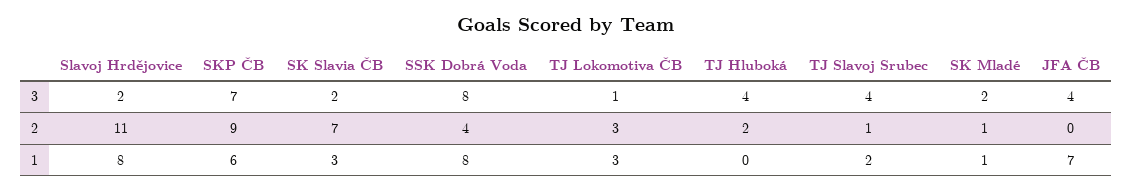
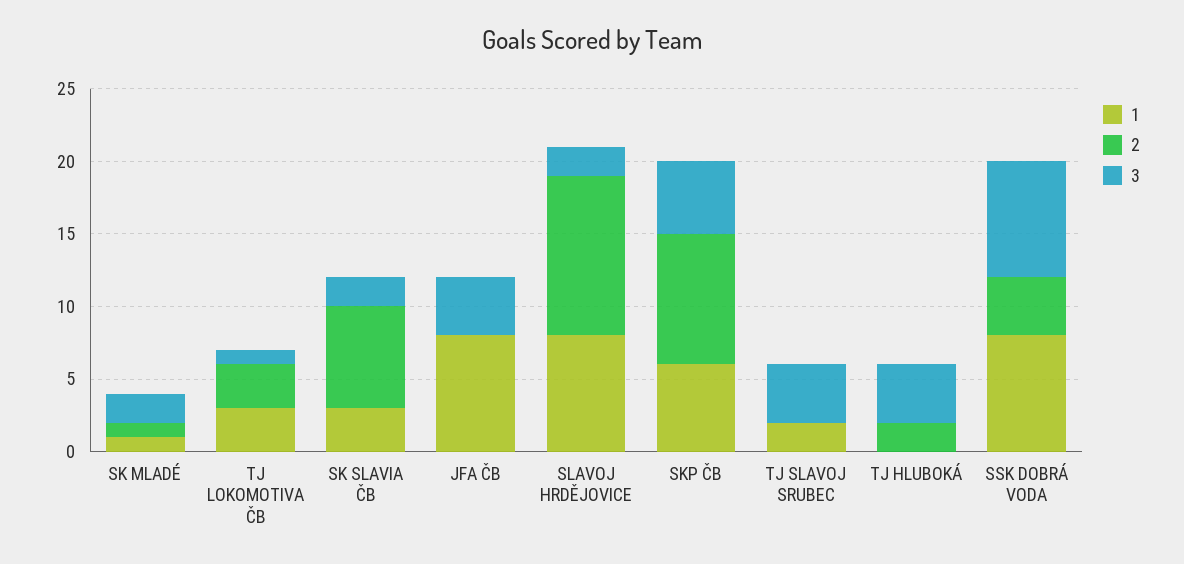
  {
    "3": {
      "Slavoj Hrdějovice": 2,
-     "SKP ČB": 7,
+     "SKP ČB": 5,
      "SK Slavia ČB": 2,
      "SSK Dobrá Voda": 8,
      "TJ Lokomotiva ČB": 1,
      "TJ Hluboká": 4,
      "TJ Slavoj Srubec": 4,
      "SK Mladé": 2,
      "JFA ČB": 4
    },
    "2": {
      "Slavoj Hrdějovice": 11,
      "SKP ČB": 9,
      "SK Slavia ČB": 7,
      "SSK Dobrá Voda": 4,
      "TJ Lokomotiva ČB": 3,
      "TJ Hluboká": 2,
-     "TJ Slavoj Srubec": 1,
+     "TJ Slavoj Srubec": 0,
      "SK Mladé": 1,
      "JFA ČB": 0
    },
    "1": {
      "Slavoj Hrdějovice": 8,
      "SKP ČB": 6,
      "SK Slavia ČB": 3,
      "SSK Dobrá Voda": 8,
      "TJ Lokomotiva ČB": 3,
      "TJ Hluboká": 0,
      "TJ Slavoj Srubec": 2,
      "SK Mladé": 1,
-     "JFA ČB": 7
+     "JFA ČB": 8
    }
  }

